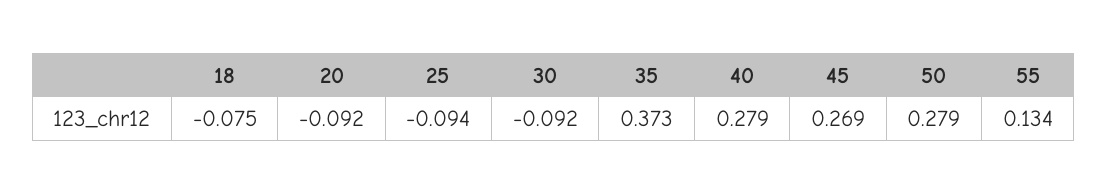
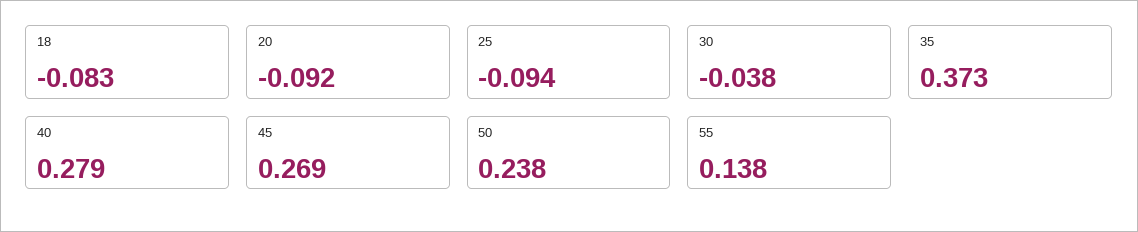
  {
-   "18": -0.075,
+   "18": -0.083,
    "20": -0.092,
    "25": -0.094,
-   "30": -0.092,
+   "30": -0.038,
    "35": 0.373,
    "40": 0.279,
    "45": 0.269,
-   "50": 0.279,
+   "50": 0.238,
-   "55": 0.134
+   "55": 0.138
  }

